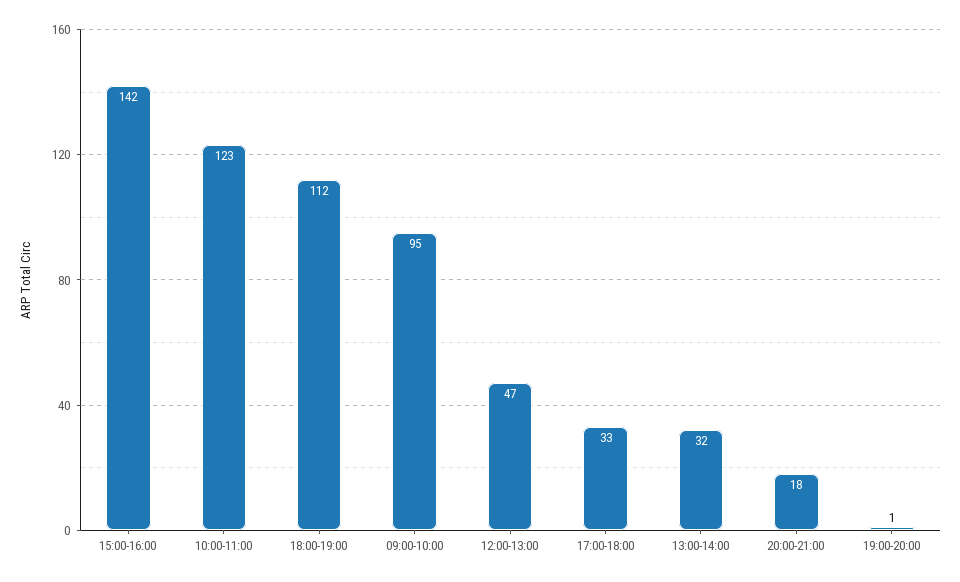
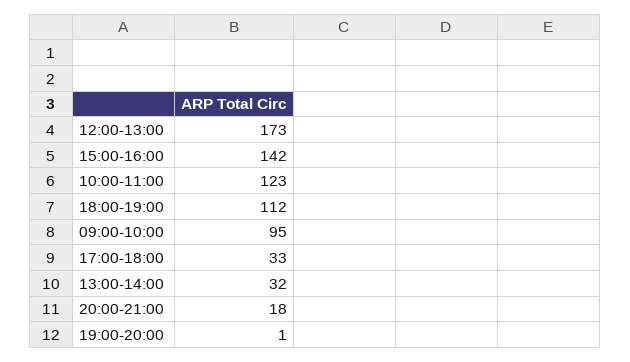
  {
    "15:00-16:00": 142,
    "10:00-11:00": 123,
    "18:00-19:00": 112,
    "09:00-10:00": 95,
-   "12:00-13:00": 47,
+   "12:00-13:00": 173,
    "17:00-18:00": 33,
    "13:00-14:00": 32,
    "20:00-21:00": 18,
    "19:00-20:00": 1
  }

